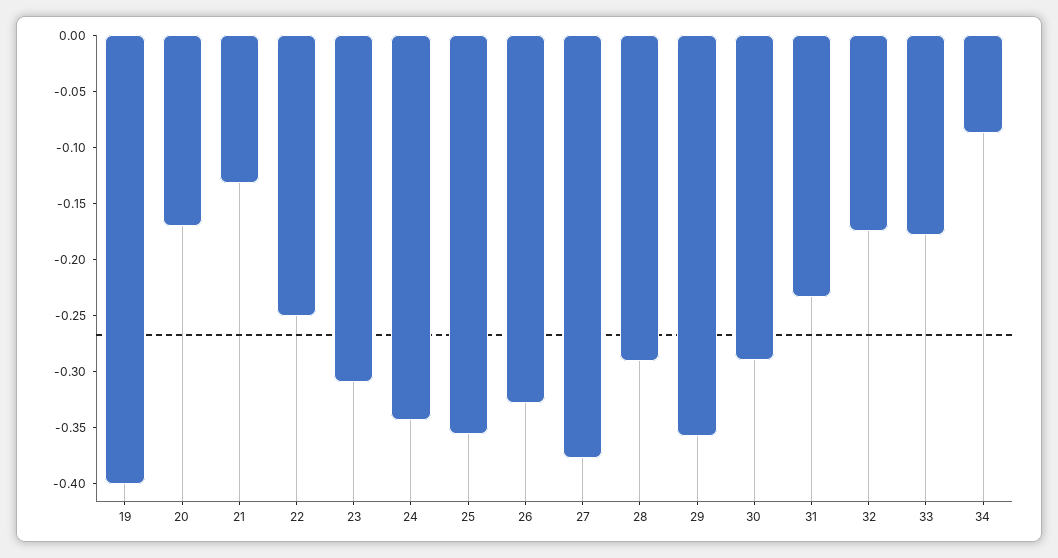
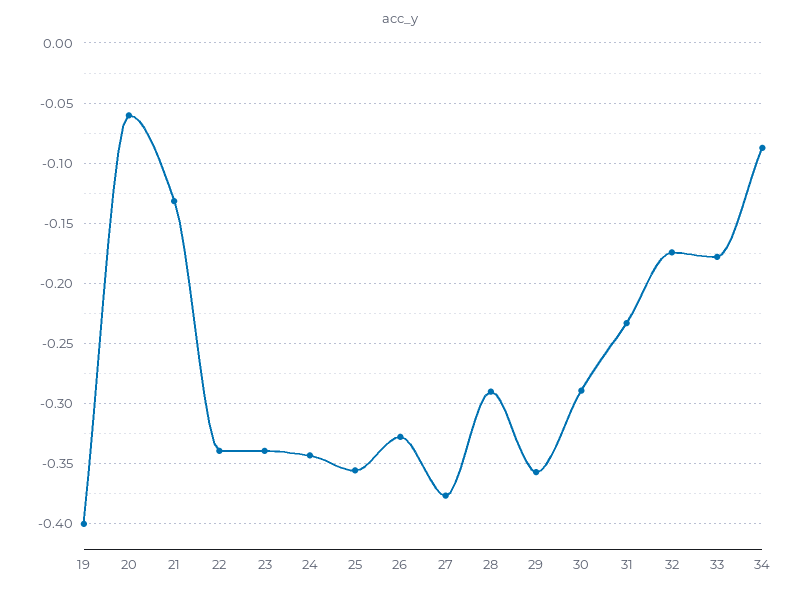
  {
    "19": -0.4,
-   "20": -0.17,
+   "20": -0.06,
    "21": -0.13,
-   "22": -0.25,
+   "22": -0.34,
-   "23": -0.31,
+   "23": -0.34,
    "24": -0.345,
    "25": -0.355,
    "26": -0.33,
    "27": -0.375,
    "28": -0.29,
    "29": -0.355,
    "30": -0.29,
    "31": -0.235,
    "32": -0.175,
    "33": -0.18,
    "34": -0.085
  }

